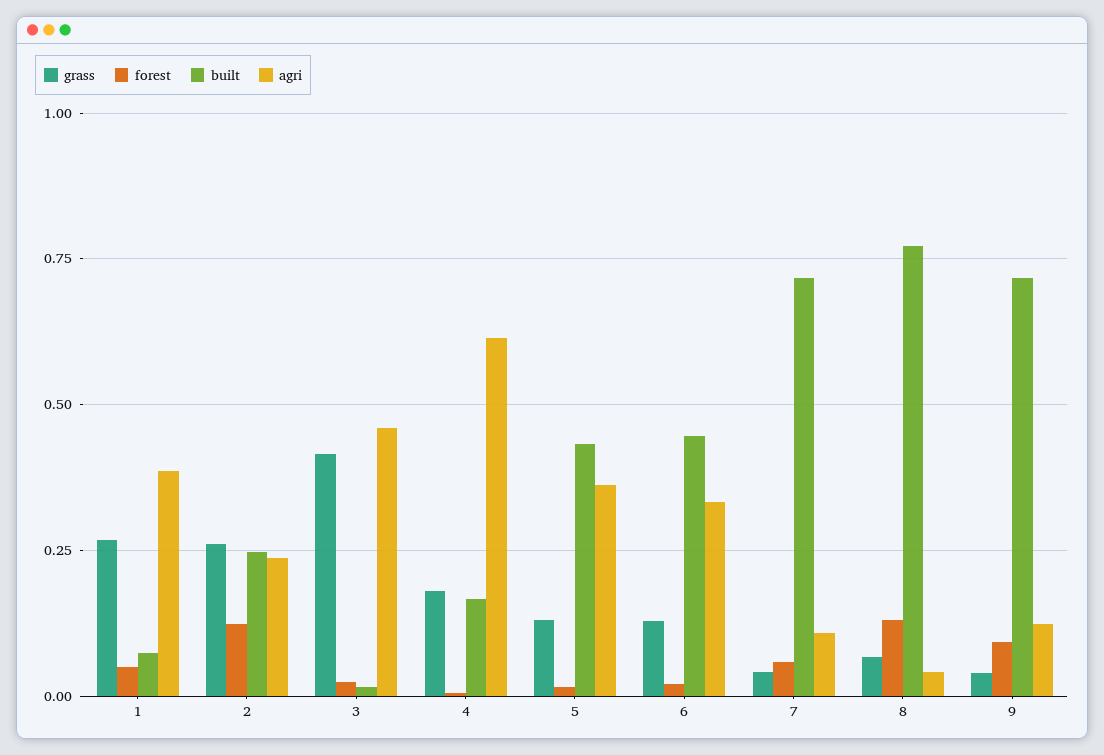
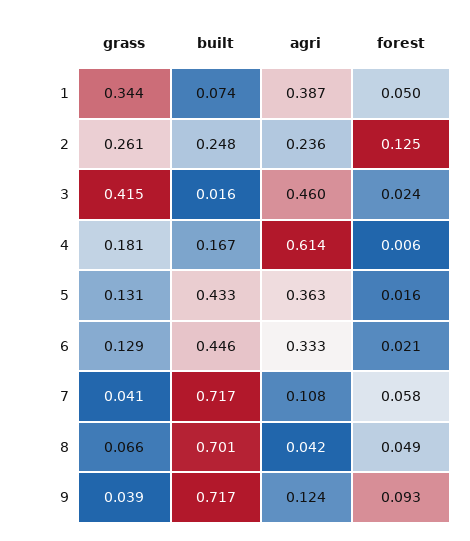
  {
    "grass": {
-     "1": 0.275,
+     "1": 0.344,
      "2": 0.261,
      "3": 0.415,
      "4": 0.181,
      "5": 0.131,
      "6": 0.129,
      "7": 0.041,
      "8": 0.066,
      "9": 0.039
    },
    "forest": {
      "1": 0.05,
      "2": 0.125,
      "3": 0.024,
      "4": 0.006,
      "5": 0.016,
      "6": 0.021,
      "7": 0.058,
-     "8": 0.125,
+     "8": 0.049,
      "9": 0.093
    },
    "built": {
      "1": 0.074,
      "2": 0.248,
      "3": 0.016,
      "4": 0.167,
      "5": 0.433,
      "6": 0.446,
      "7": 0.717,
-     "8": 0.775,
+     "8": 0.701,
      "9": 0.717
    },
    "agri": {
      "1": 0.387,
      "2": 0.236,
      "3": 0.46,
      "4": 0.614,
      "5": 0.363,
      "6": 0.333,
      "7": 0.108,
      "8": 0.042,
      "9": 0.124
    }
  }

